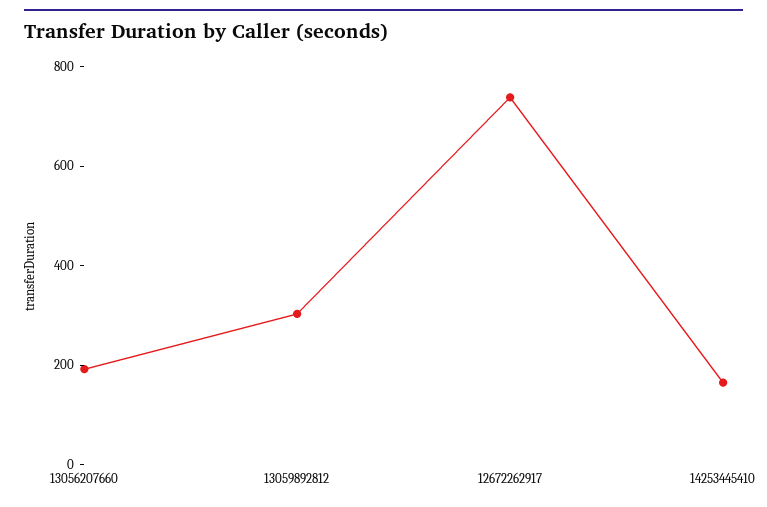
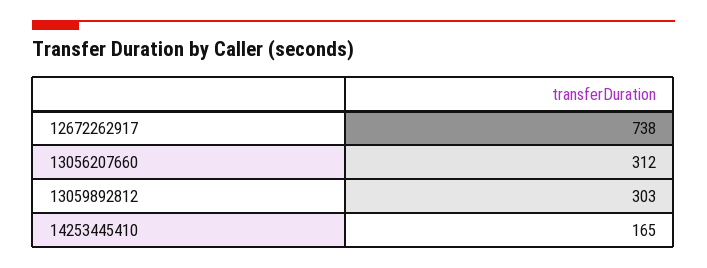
  {
-   "13056207660": 200,
+   "13056207660": 312,
    "13059892812": 303,
    "12672262917": 738,
    "14253445410": 165
  }

